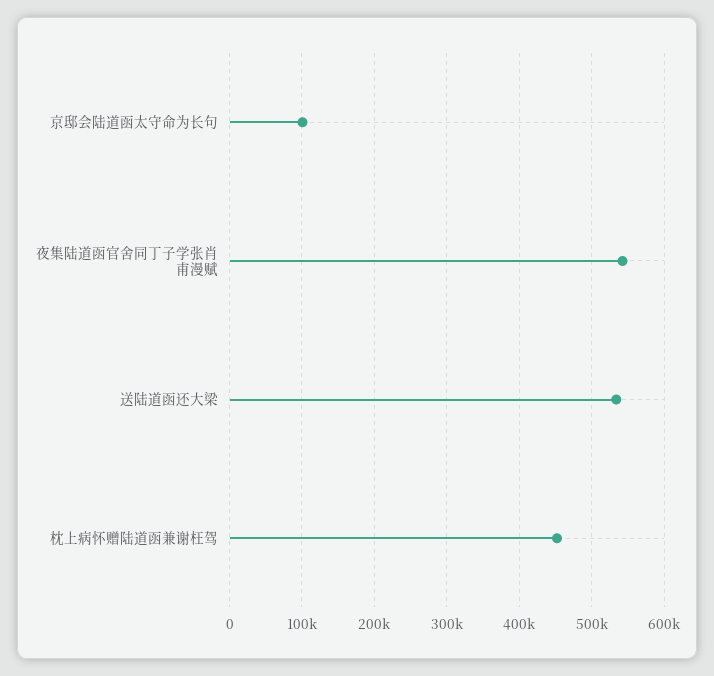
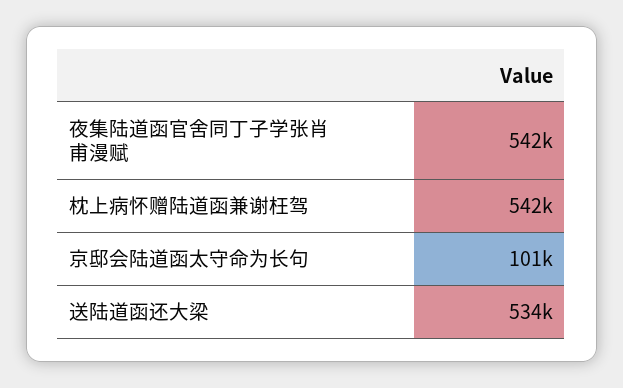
  {
    "京邸会陆道函太守命为长句": 101000,
    "夜集陆道函官舍同丁子学张肖甫漫赋": 542000,
    "送陆道函还大梁": 534000,
-   "枕上病怀赠陆道函兼谢枉驾": 450000
+   "枕上病怀赠陆道函兼谢枉驾": 542000
  }

